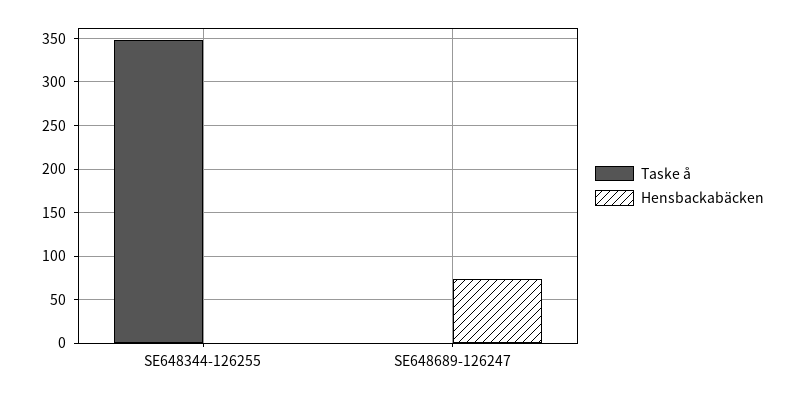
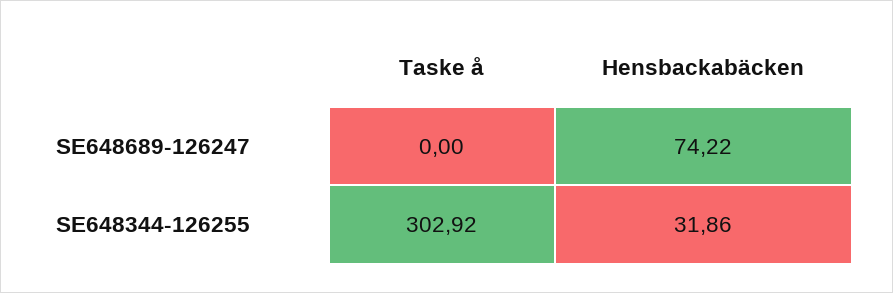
  {
    "Taske å": {
-     "SE648344-126255": 350,
+     "SE648344-126255": 302.92,
      "SE648689-126247": 0
    },
    "Hensbackabäcken": {
-     "SE648344-126255": 0,
+     "SE648344-126255": 31.86,
      "SE648689-126247": 74.22
    }
  }

